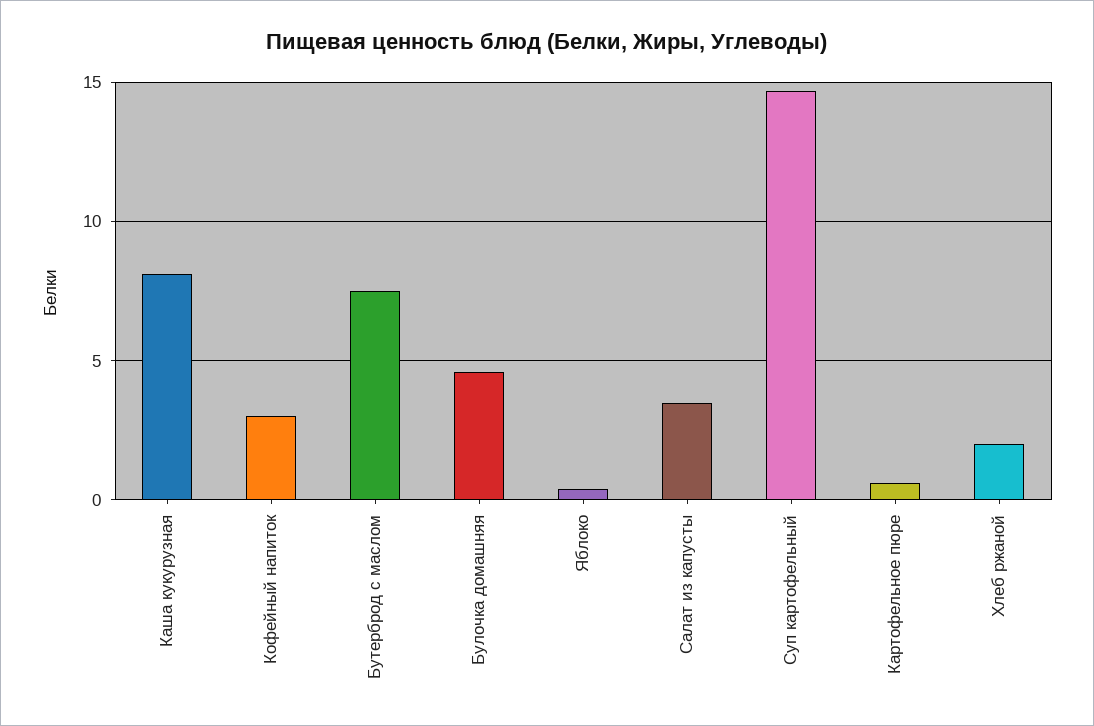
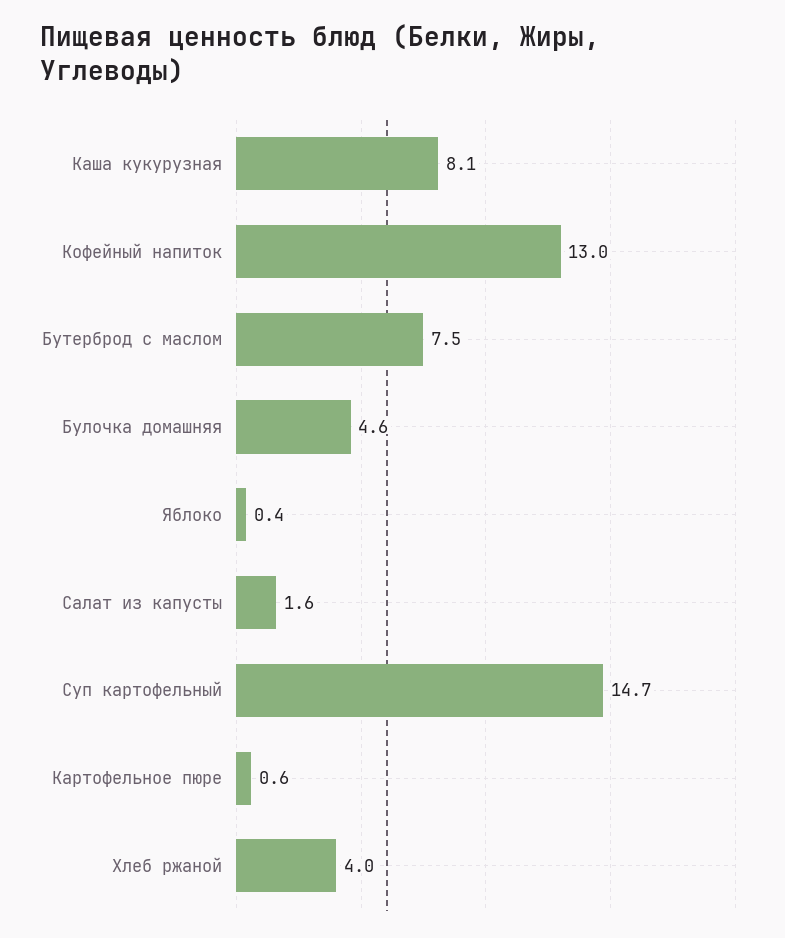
  {
    "Каша кукурузная": 8.1,
-   "Кофейный напиток": 3,
+   "Кофейный напиток": 13,
    "Бутерброд с маслом": 7.5,
    "Булочка домашняя": 4.6,
    "Яблоко": 0.4,
-   "Салат из капусты": 3.5,
+   "Салат из капусты": 1.6,
    "Суп картофельный": 14.7,
    "Картофельное пюре": 0.6,
-   "Хлеб ржаной": 2
+   "Хлеб ржаной": 4
  }

